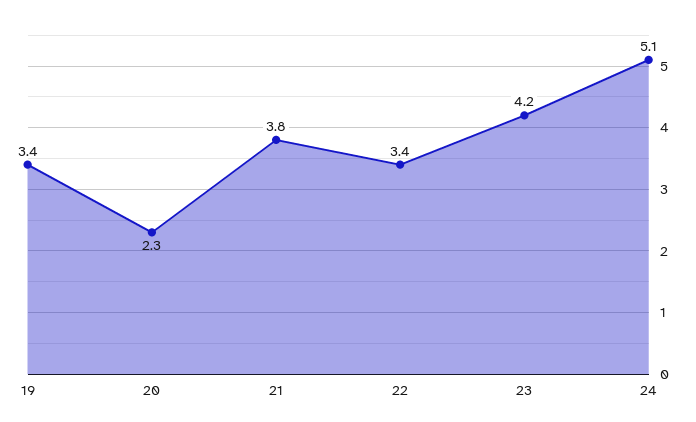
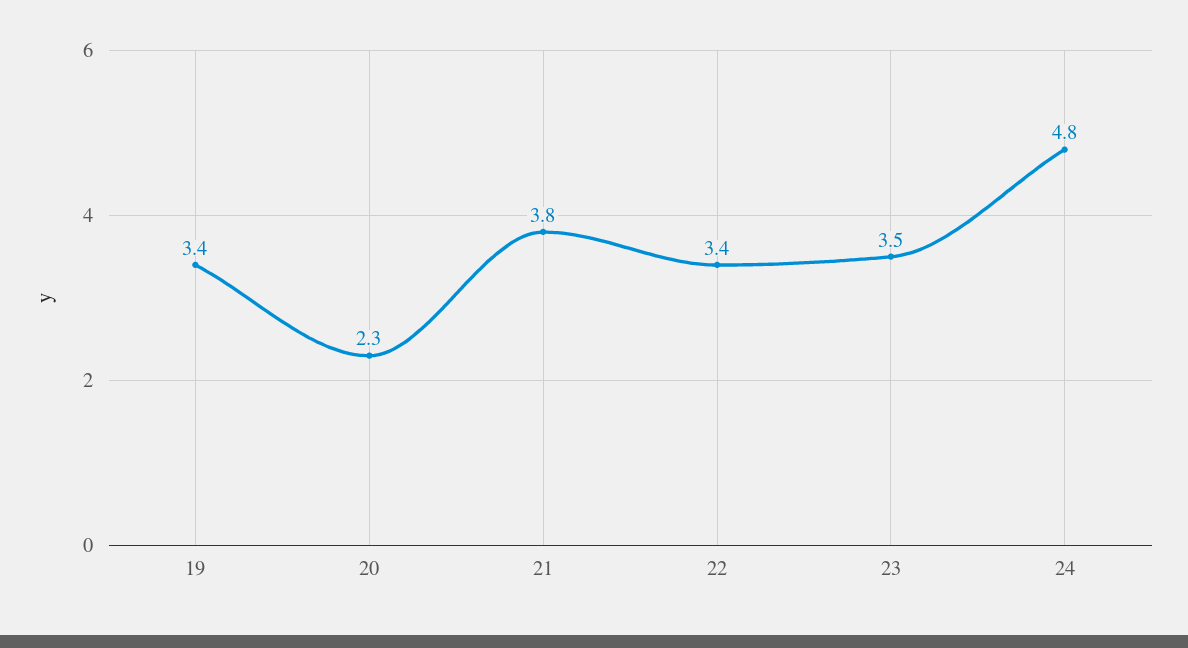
  {
    "19": 3.4,
    "20": 2.3,
    "21": 3.8,
    "22": 3.4,
-   "23": 4.2,
+   "23": 3.5,
-   "24": 5.1
+   "24": 4.8
  }

